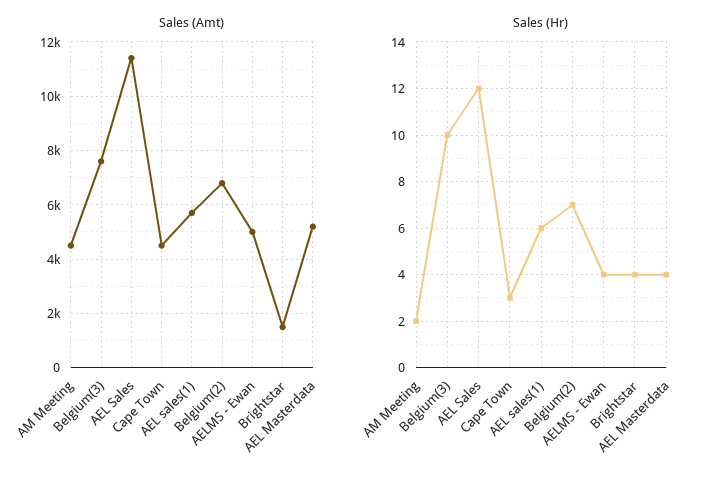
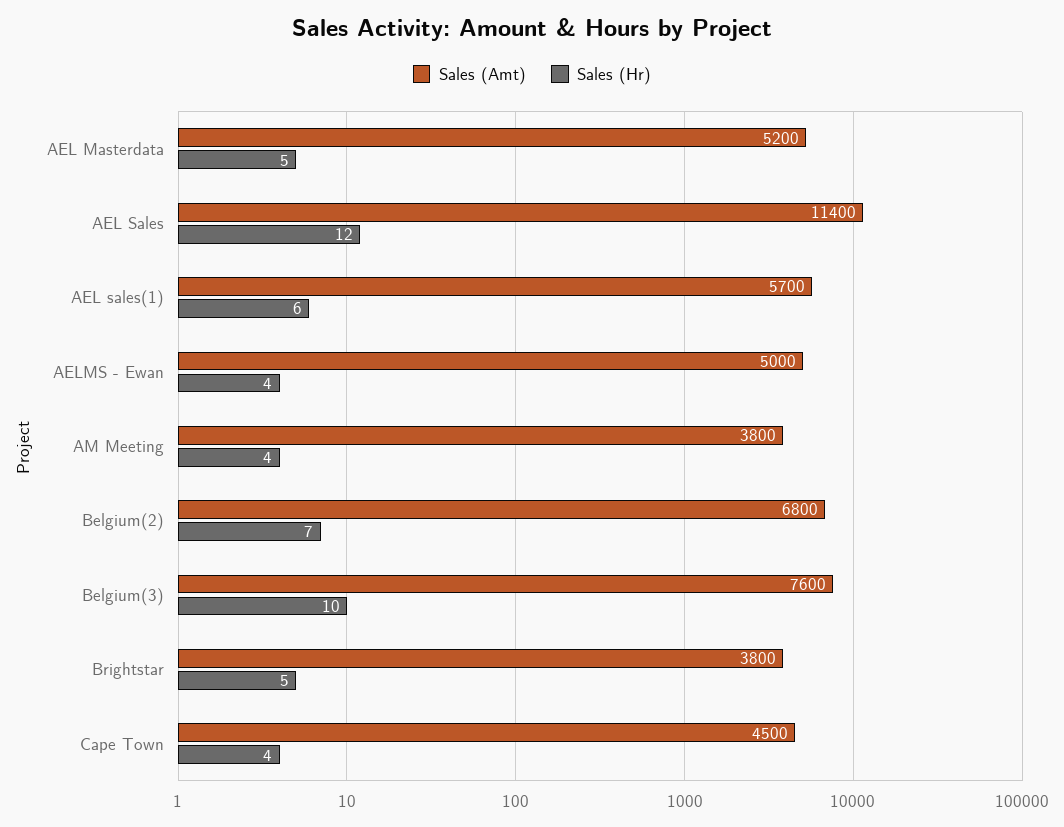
  {
    "Sales (Amt)": {
-     "AM Meeting": 4500,
+     "AM Meeting": 3800,
      "Belgium(3)": 7600,
      "AEL Sales": 11400,
      "Cape Town": 4500,
      "AEL sales(1)": 5700,
      "Belgium(2)": 6800,
      "AELMS - Ewan": 5000,
-     "Brightstar": 1500,
+     "Brightstar": 3800,
      "AEL Masterdata": 5200
    },
    "Sales (Hr)": {
-     "AM Meeting": 2,
+     "AM Meeting": 4,
      "Belgium(3)": 10,
      "AEL Sales": 12,
-     "Cape Town": 3,
+     "Cape Town": 4,
      "AEL sales(1)": 6,
      "Belgium(2)": 7,
      "AELMS - Ewan": 4,
-     "Brightstar": 4,
+     "Brightstar": 5,
-     "AEL Masterdata": 4
+     "AEL Masterdata": 5
    }
  }

